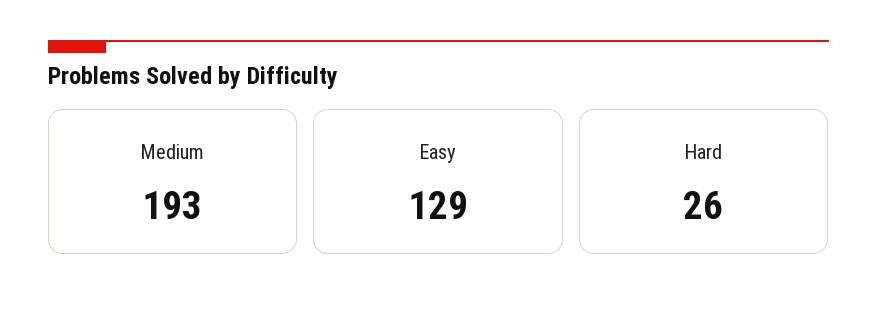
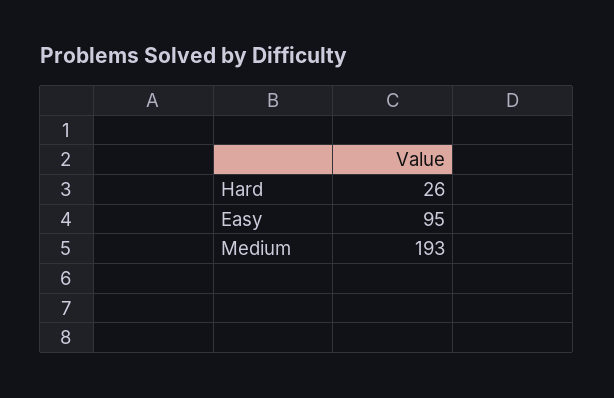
  {
    "Medium": 193,
-   "Easy": 129,
+   "Easy": 95,
    "Hard": 26
  }

